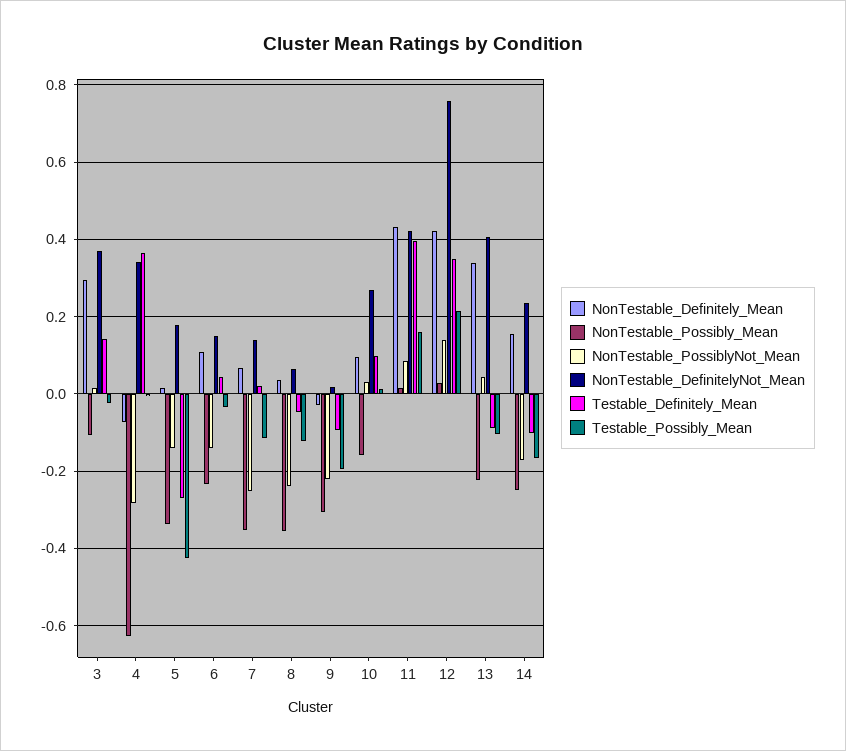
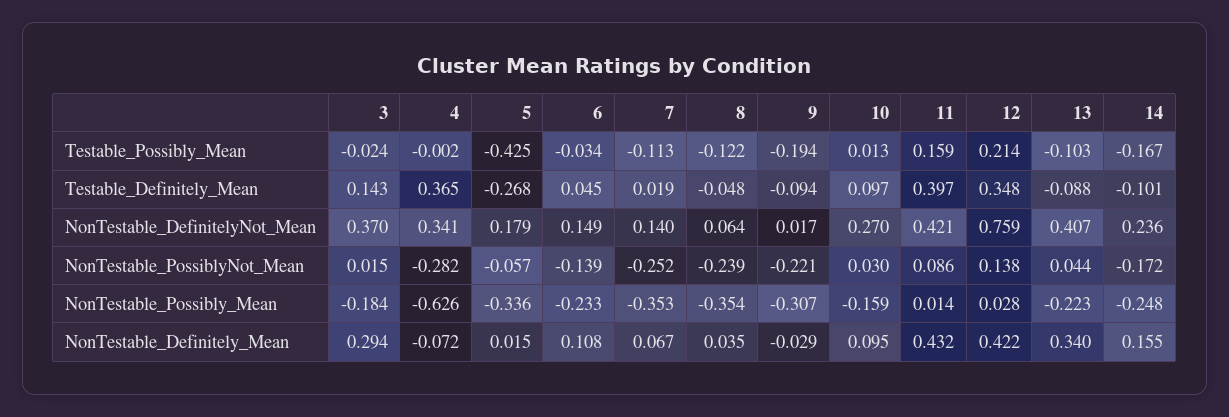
  {
    "NonTestable_Definitely_Mean": {
      "3": 0.294,
      "4": -0.072,
      "5": 0.015,
      "6": 0.108,
      "7": 0.067,
      "8": 0.035,
      "9": -0.029,
      "10": 0.095,
      "11": 0.432,
      "12": 0.422,
      "13": 0.34,
      "14": 0.155
    },
    "NonTestable_Possibly_Mean": {
-     "3": -0.1,
+     "3": -0.184,
      "4": -0.626,
      "5": -0.336,
      "6": -0.233,
      "7": -0.353,
      "8": -0.354,
      "9": -0.307,
      "10": -0.159,
      "11": 0.014,
      "12": 0.028,
      "13": -0.223,
      "14": -0.248
    },
    "NonTestable_PossiblyNot_Mean": {
      "3": 0.015,
      "4": -0.282,
-     "5": -0.14,
+     "5": -0.057,
      "6": -0.139,
      "7": -0.252,
      "8": -0.239,
      "9": -0.221,
      "10": 0.03,
      "11": 0.086,
      "12": 0.138,
      "13": 0.044,
      "14": -0.172
    },
    "NonTestable_DefinitelyNot_Mean": {
      "3": 0.37,
      "4": 0.341,
      "5": 0.179,
      "6": 0.149,
      "7": 0.14,
      "8": 0.064,
      "9": 0.017,
      "10": 0.27,
      "11": 0.421,
      "12": 0.759,
      "13": 0.407,
      "14": 0.236
    },
    "Testable_Definitely_Mean": {
      "3": 0.143,
      "4": 0.365,
      "5": -0.268,
      "6": 0.045,
      "7": 0.019,
      "8": -0.048,
      "9": -0.094,
      "10": 0.097,
      "11": 0.397,
      "12": 0.348,
      "13": -0.088,
      "14": -0.101
    },
    "Testable_Possibly_Mean": {
      "3": -0.024,
      "4": -0.002,
      "5": -0.425,
      "6": -0.034,
      "7": -0.113,
      "8": -0.122,
      "9": -0.194,
      "10": 0.013,
      "11": 0.159,
      "12": 0.214,
      "13": -0.103,
      "14": -0.167
    }
  }

